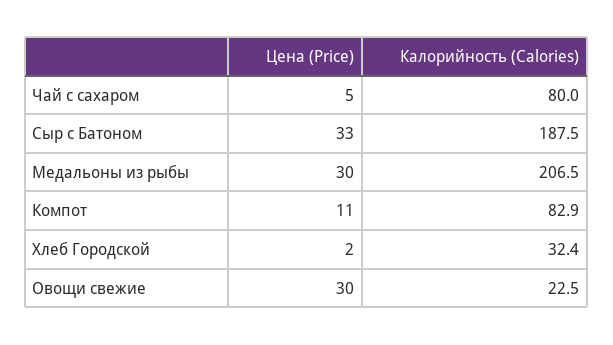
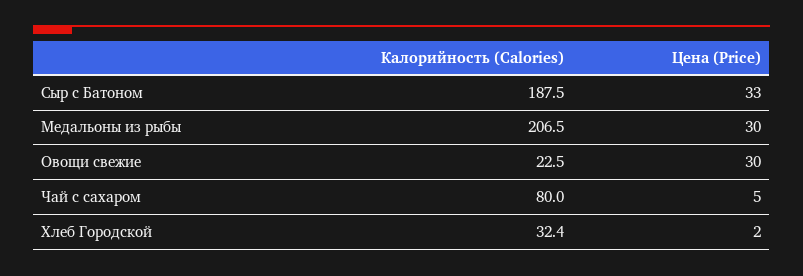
  {
    "Цена (Price)": {
      "Чай с сахаром": 5,
      "Сыр с Батоном": 33,
      "Медальоны из рыбы": 30,
-     "Компот": 11,
      "Хлеб Городской": 2,
      "Овощи свежие": 30
    },
    "Калорийность (Calories)": {
      "Чай с сахаром": 80,
      "Сыр с Батоном": 187.5,
      "Медальоны из рыбы": 206.5,
-     "Компот": 82.9,
      "Хлеб Городской": 32.4,
      "Овощи свежие": 22.5
    }
  }

